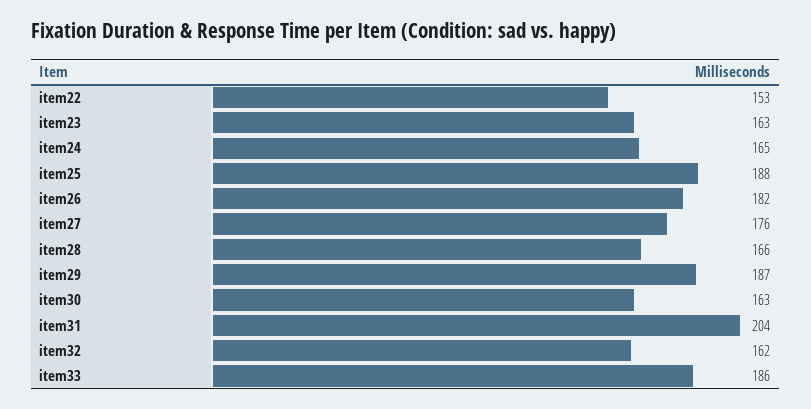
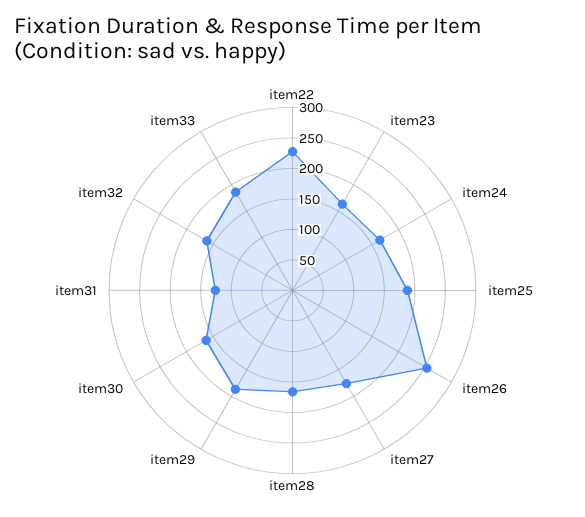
  {
-   "item22": 153,
+   "item22": 225,
    "item23": 163,
    "item24": 165,
    "item25": 188,
-   "item26": 182,
+   "item26": 250,
    "item27": 176,
    "item28": 166,
    "item29": 187,
    "item30": 163,
-   "item31": 204,
+   "item31": 125,
    "item32": 162,
    "item33": 186
  }

